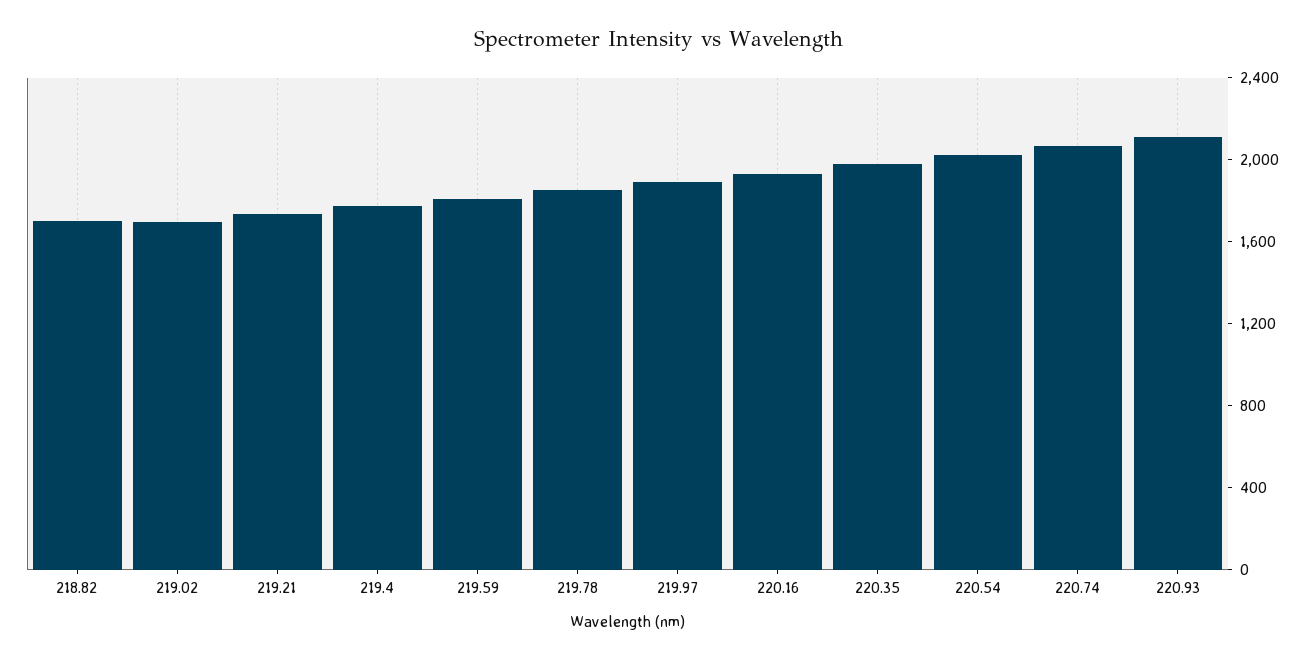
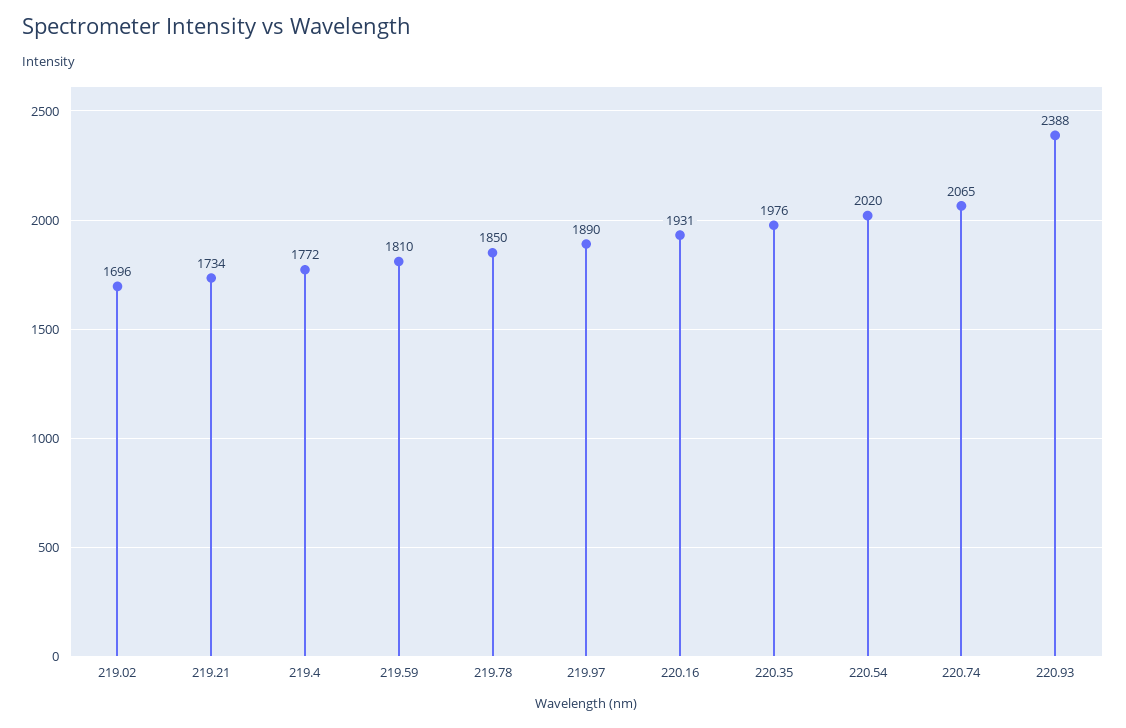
  {
-   "218.82": 1700,
    "219.02": 1696,
    "219.21": 1734,
    "219.4": 1772,
    "219.59": 1810,
    "219.78": 1850,
    "219.97": 1890,
    "220.16": 1931,
    "220.35": 1976,
    "220.54": 2020,
    "220.74": 2065,
-   "220.93": 2100
+   "220.93": 2388
  }

